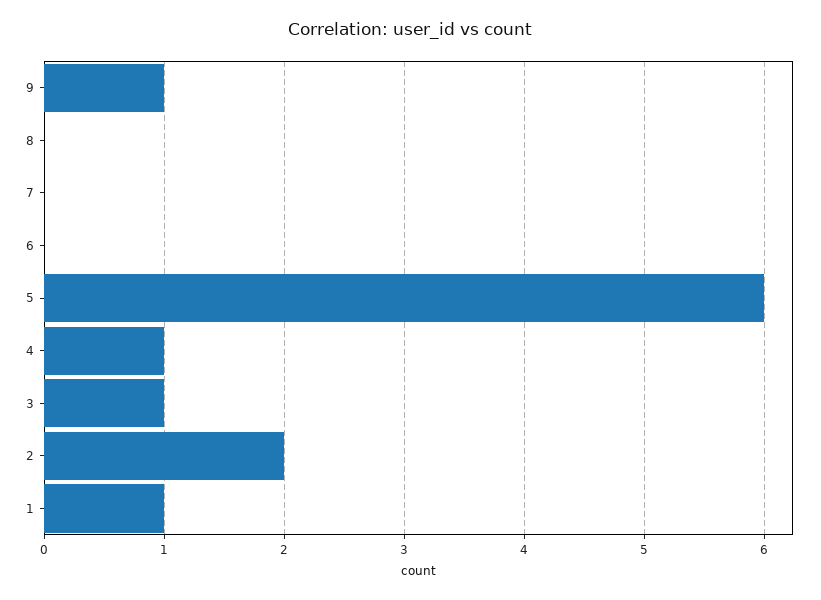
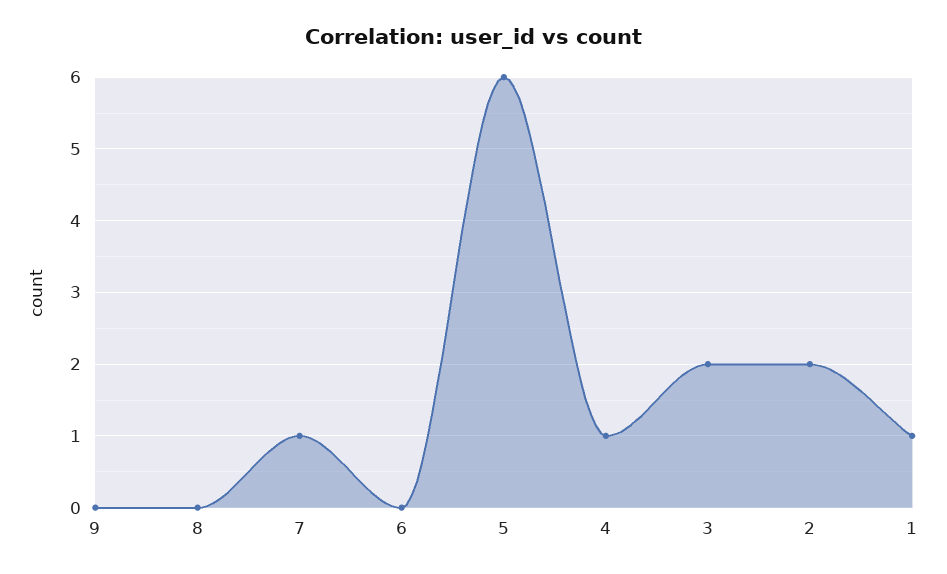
  {
-   "9": 1,
+   "9": 0,
    "8": 0,
-   "7": 0,
+   "7": 1,
    "6": 0,
    "5": 6,
    "4": 1,
-   "3": 1,
+   "3": 2,
    "2": 2,
    "1": 1
  }

